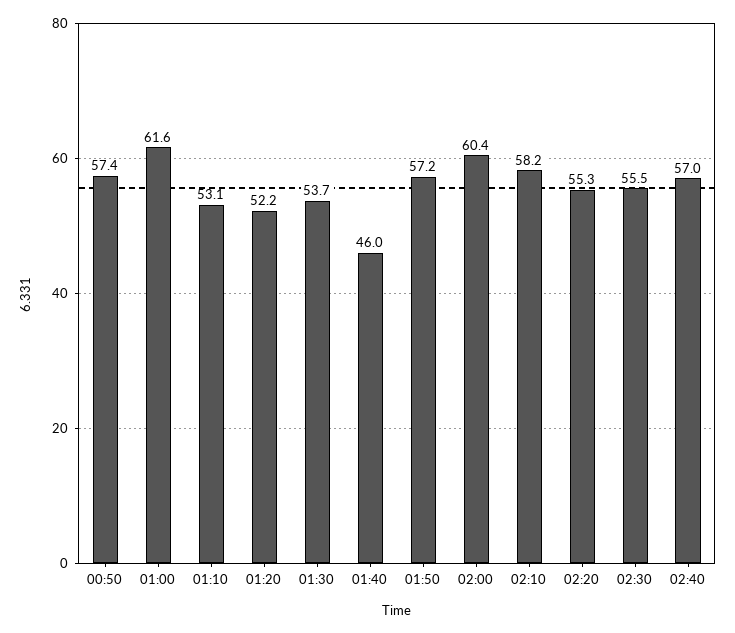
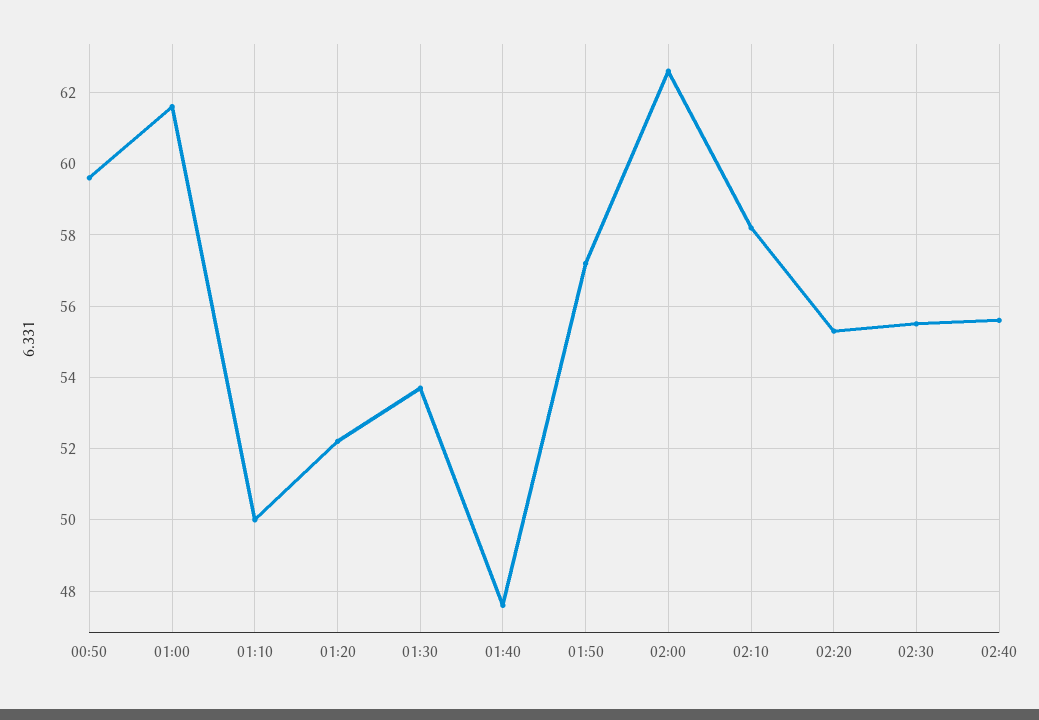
  {
-   "00:50": 57.4,
+   "00:50": 59.5,
    "01:00": 61.6,
-   "01:10": 53.1,
+   "01:10": 50,
    "01:20": 52.2,
    "01:30": 53.7,
-   "01:40": 46,
+   "01:40": 47.5,
    "01:50": 57.2,
-   "02:00": 60.4,
+   "02:00": 62.5,
    "02:10": 58.2,
    "02:20": 55.3,
    "02:30": 55.5,
-   "02:40": 57
+   "02:40": 55.5
  }

